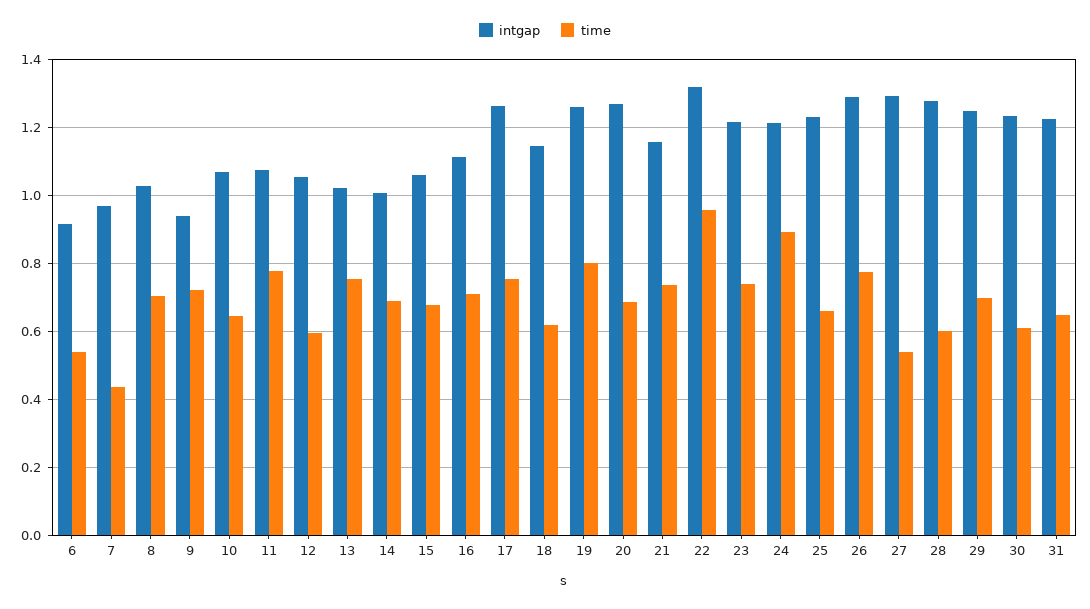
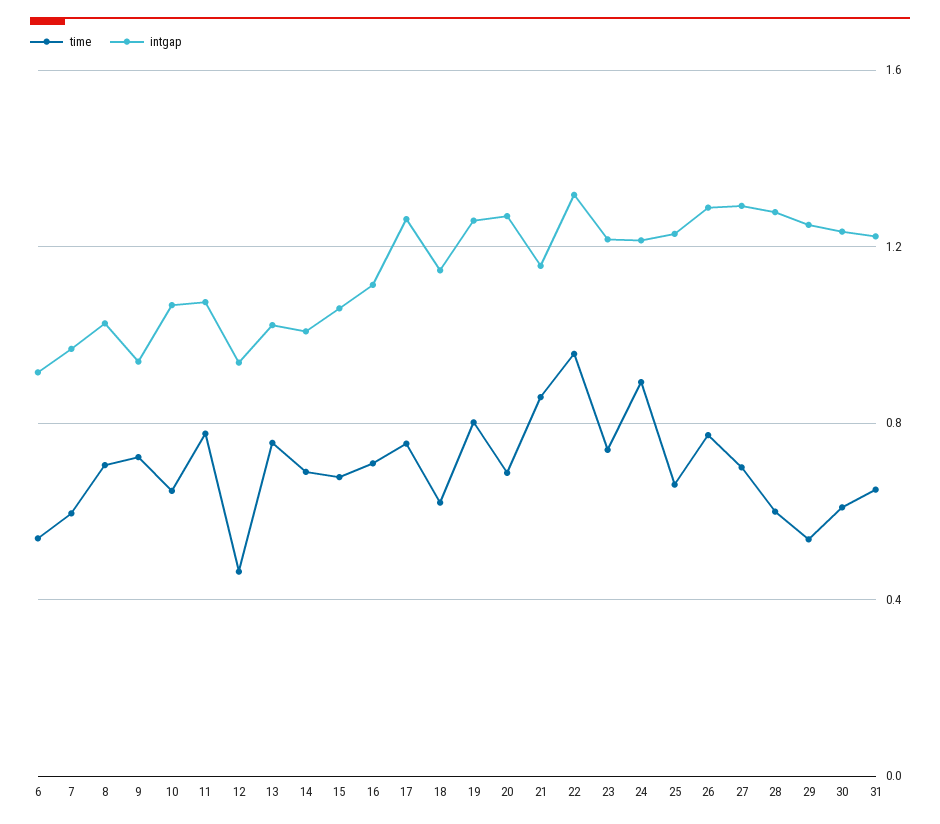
  {
    "intgap": {
      "6": 0.92,
      "7": 0.96,
      "8": 1.02,
      "9": 0.94,
      "10": 1.06,
      "11": 1.08,
-     "12": 1.06,
+     "12": 0.95,
      "13": 1.02,
      "14": 1,
      "15": 1.06,
      "16": 1.12,
      "17": 1.26,
      "18": 1.14,
      "19": 1.26,
      "20": 1.26,
      "21": 1.16,
      "22": 1.32,
      "23": 1.22,
      "24": 1.22,
      "25": 1.22,
      "26": 1.28,
      "27": 1.3,
      "28": 1.28,
      "29": 1.24,
      "30": 1.24,
      "31": 1.22
    },
    "time": {
      "6": 0.54,
-     "7": 0.44,
+     "7": 0.6,
      "8": 0.7,
      "9": 0.72,
      "10": 0.64,
      "11": 0.78,
-     "12": 0.6,
+     "12": 0.45,
      "13": 0.76,
      "14": 0.68,
      "15": 0.68,
      "16": 0.7,
      "17": 0.76,
      "18": 0.62,
      "19": 0.8,
      "20": 0.68,
-     "21": 0.74,
+     "21": 0.85,
      "22": 0.96,
      "23": 0.74,
      "24": 0.9,
      "25": 0.66,
      "26": 0.78,
-     "27": 0.54,
+     "27": 0.7,
      "28": 0.6,
-     "29": 0.7,
+     "29": 0.55,
      "30": 0.6,
      "31": 0.64
    }
  }

